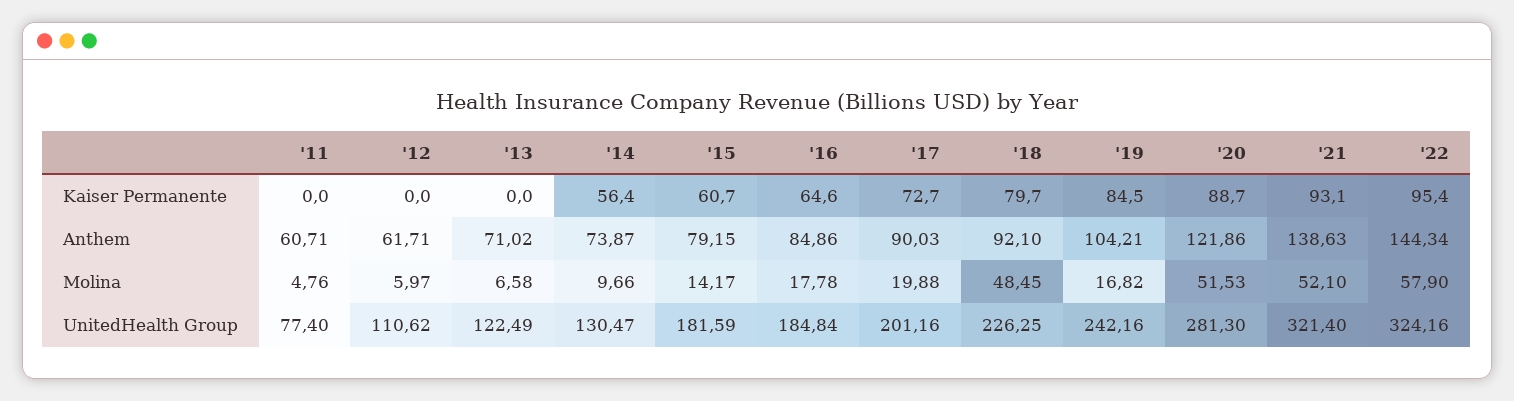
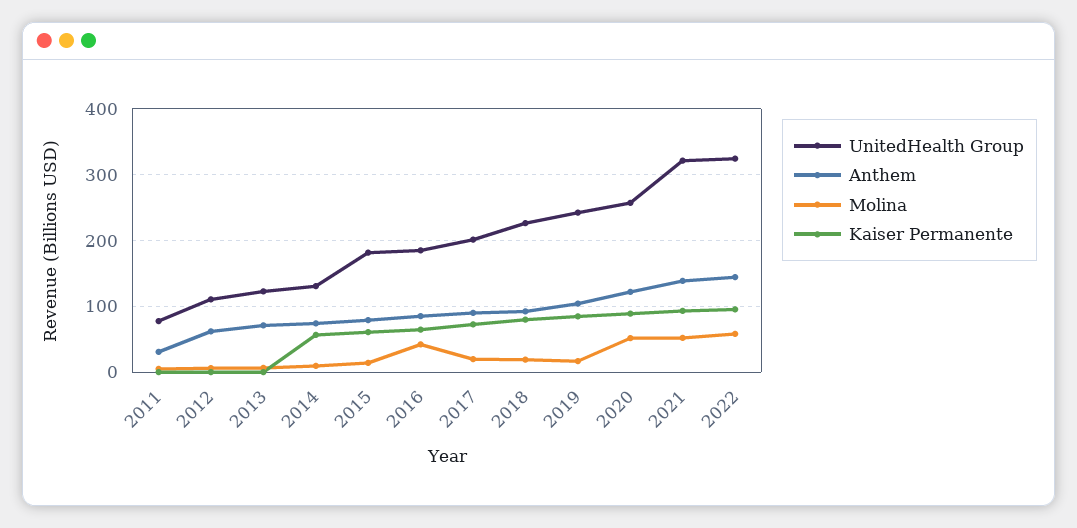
  {
    "Kaiser Permanente": {
      "'11": 0,
      "'12": 0,
      "'13": 0,
      "'14": 56.4,
      "'15": 60.7,
      "'16": 64.6,
      "'17": 72.7,
      "'18": 79.7,
      "'19": 84.5,
      "'20": 88.7,
      "'21": 93.1,
      "'22": 95.4
    },
    "Anthem": {
-     "'11": 60.71,
+     "'11": 30,
      "'12": 61.71,
      "'13": 71.02,
      "'14": 73.87,
      "'15": 79.15,
      "'16": 84.86,
      "'17": 90.03,
      "'18": 92.1,
      "'19": 104.21,
      "'20": 121.86,
      "'21": 138.63,
      "'22": 144.34
    },
    "Molina": {
      "'11": 4.76,
      "'12": 5.97,
      "'13": 6.58,
      "'14": 9.66,
      "'15": 14.17,
-     "'16": 17.78,
+     "'16": 40,
      "'17": 19.88,
-     "'18": 48.45,
+     "'18": 20,
      "'19": 16.82,
      "'20": 51.53,
      "'21": 52.1,
      "'22": 57.9
    },
    "UnitedHealth Group": {
      "'11": 77.4,
      "'12": 110.62,
      "'13": 122.49,
      "'14": 130.47,
      "'15": 181.59,
      "'16": 184.84,
      "'17": 201.16,
      "'18": 226.25,
      "'19": 242.16,
-     "'20": 281.3,
+     "'20": 260,
      "'21": 321.4,
      "'22": 324.16
    }
  }

